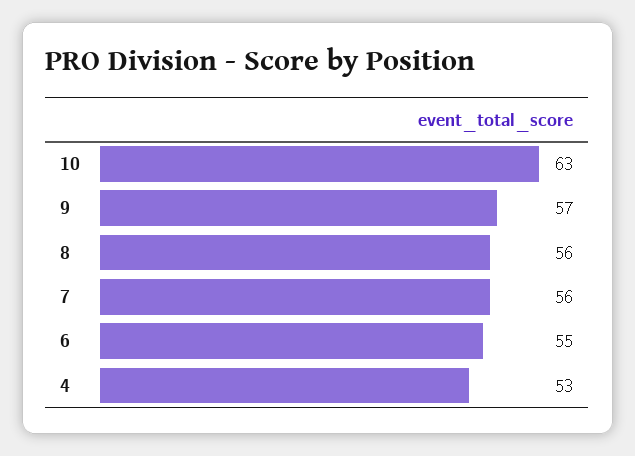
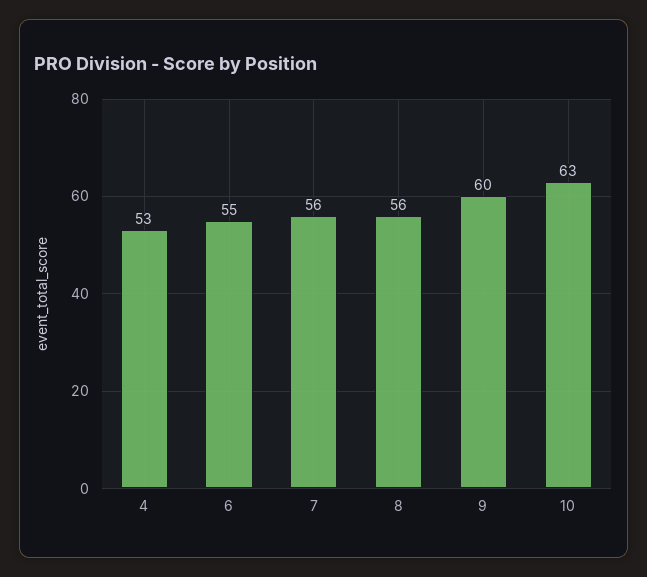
  {
    "10": 63,
-   "9": 57,
+   "9": 60,
    "8": 56,
    "7": 56,
    "6": 55,
    "4": 53
  }

